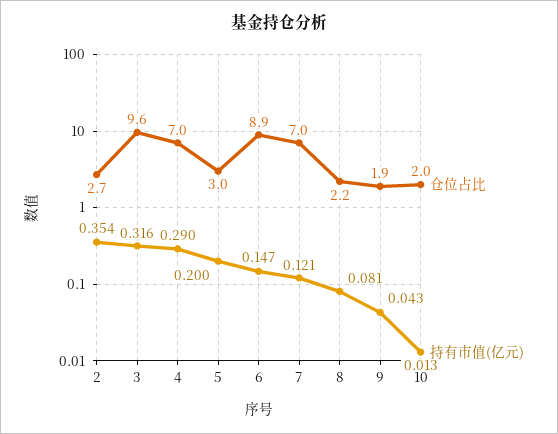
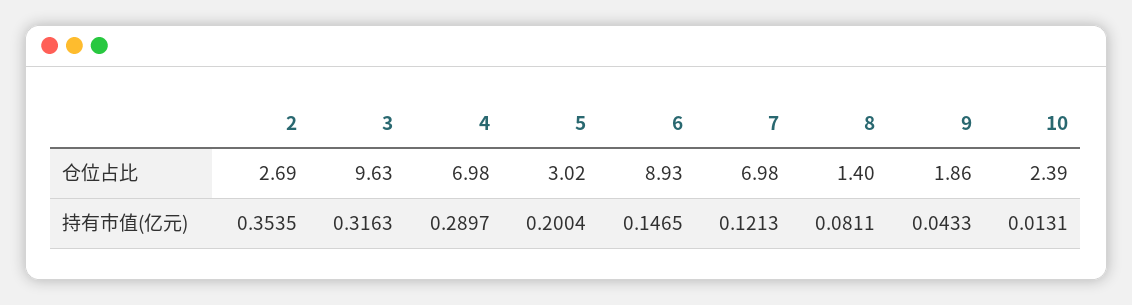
  {
    "仓位占比": {
      "2": 2.69,
      "3": 9.63,
      "4": 6.98,
      "5": 3.02,
      "6": 8.93,
      "7": 6.98,
-     "8": 2.2,
+     "8": 1.4,
      "9": 1.86,
-     "10": 2
+     "10": 2.39
    },
    "持有市值(亿元)": {
      "2": 0.3535,
      "3": 0.3163,
      "4": 0.2897,
      "5": 0.2004,
      "6": 0.1465,
      "7": 0.1213,
      "8": 0.0811,
      "9": 0.0433,
      "10": 0.0131
    }
  }

